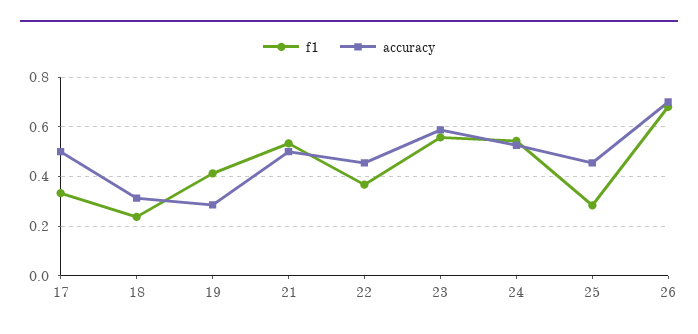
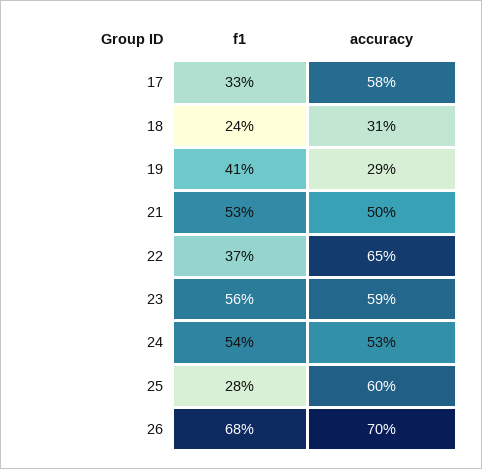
  {
    "f1": {
      "17": 0.33,
      "18": 0.24,
      "19": 0.41,
      "21": 0.53,
      "22": 0.37,
      "23": 0.56,
      "24": 0.54,
      "25": 0.28,
      "26": 0.68
    },
    "accuracy": {
-     "17": 0.5,
+     "17": 0.58,
      "18": 0.31,
      "19": 0.29,
      "21": 0.5,
-     "22": 0.45,
+     "22": 0.65,
      "23": 0.59,
      "24": 0.53,
-     "25": 0.45,
+     "25": 0.6,
      "26": 0.7
    }
  }

